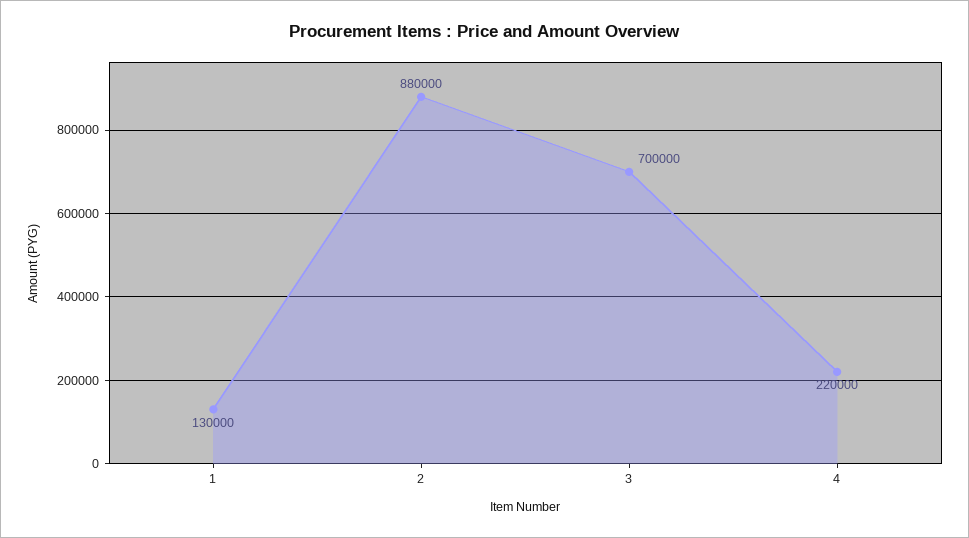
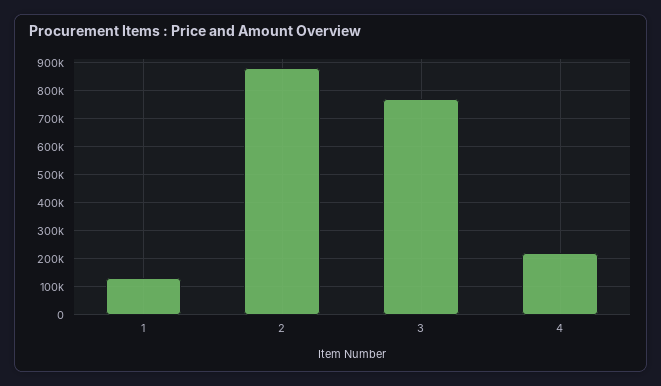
  {
    "1": 130000,
    "2": 880000,
-   "3": 700000,
+   "3": 775000,
    "4": 220000
  }

